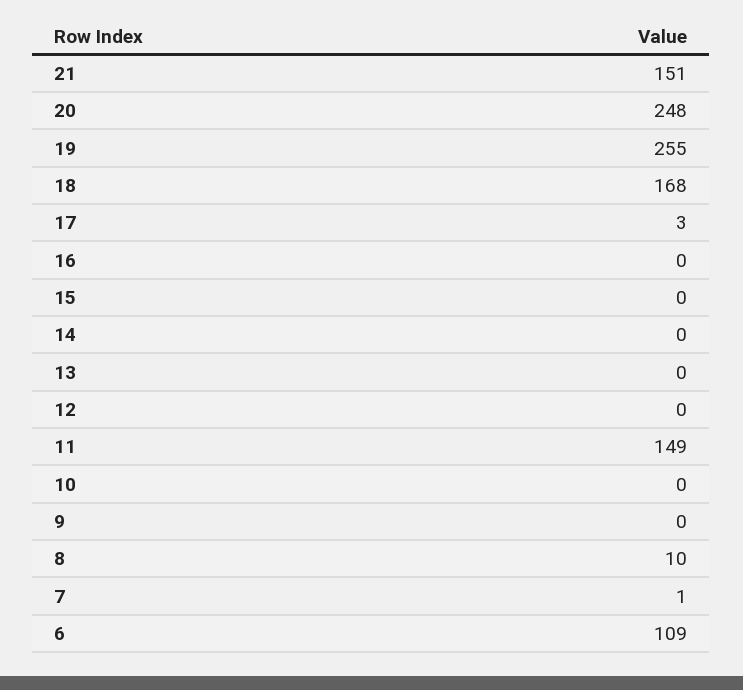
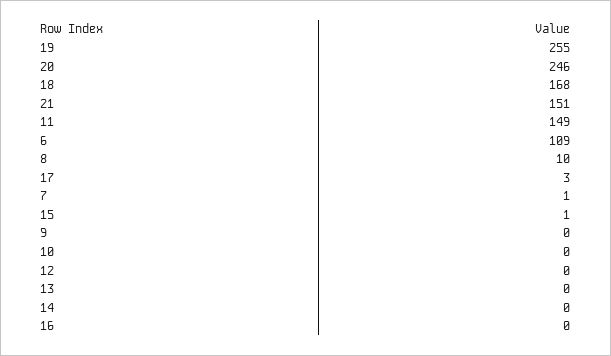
  {
    "21": 151,
-   "20": 248,
+   "20": 246,
    "19": 255,
    "18": 168,
    "17": 3,
    "16": 0,
-   "15": 0,
+   "15": 1,
    "14": 0,
    "13": 0,
    "12": 0,
    "11": 149,
    "10": 0,
    "9": 0,
    "8": 10,
    "7": 1,
    "6": 109
  }

